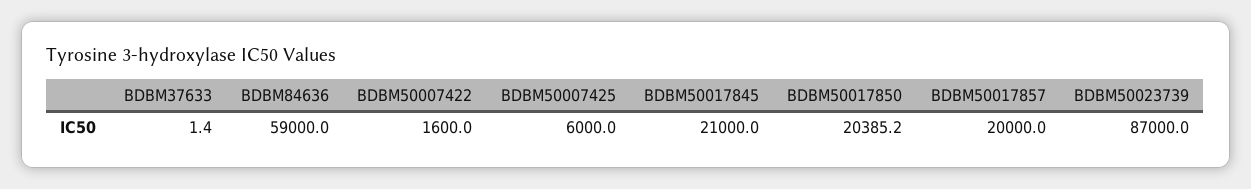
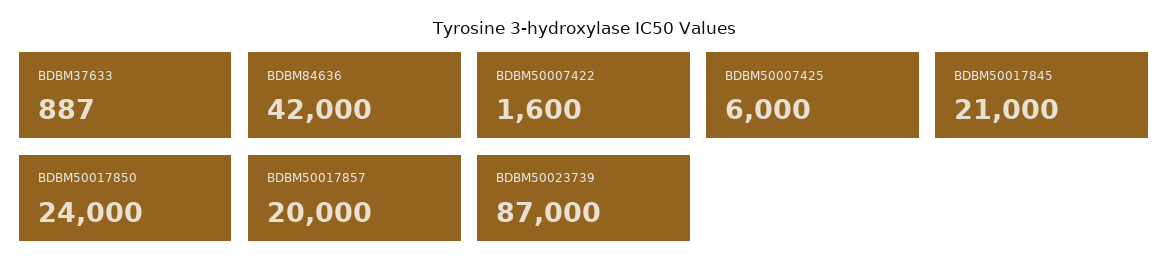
  {
-   "BDBM37633": 1.4,
+   "BDBM37633": 887,
-   "BDBM84636": 59000,
+   "BDBM84636": 42000,
    "BDBM50007422": 1600,
    "BDBM50007425": 6000,
    "BDBM50017845": 21000,
-   "BDBM50017850": 20385.2,
+   "BDBM50017850": 24000,
    "BDBM50017857": 20000,
    "BDBM50023739": 87000
  }

